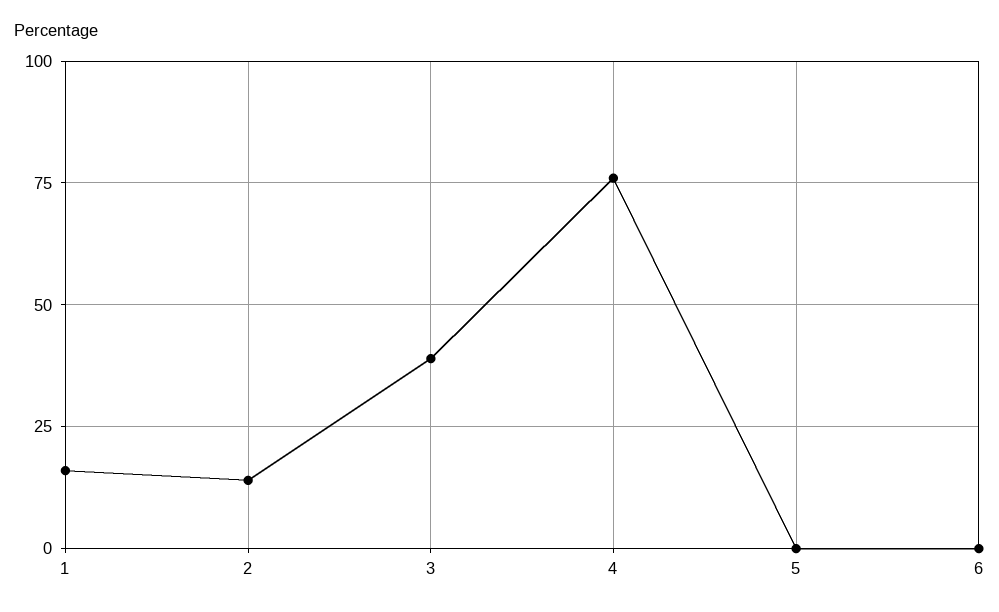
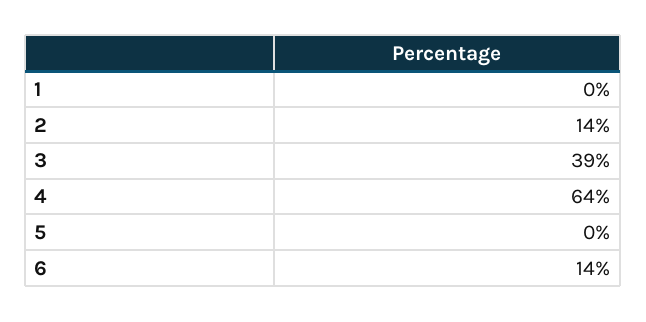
  {
-   "1": 15,
+   "1": 0,
    "2": 14,
    "3": 39,
-   "4": 75,
+   "4": 64,
    "5": 0,
-   "6": 0
+   "6": 14
  }

